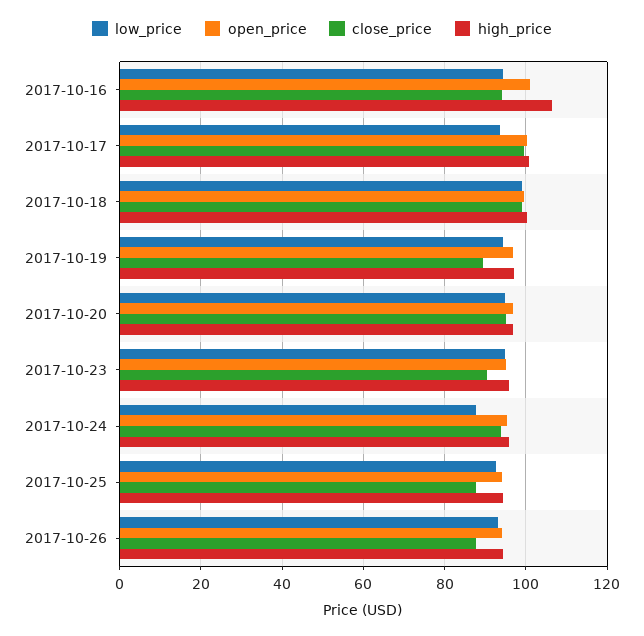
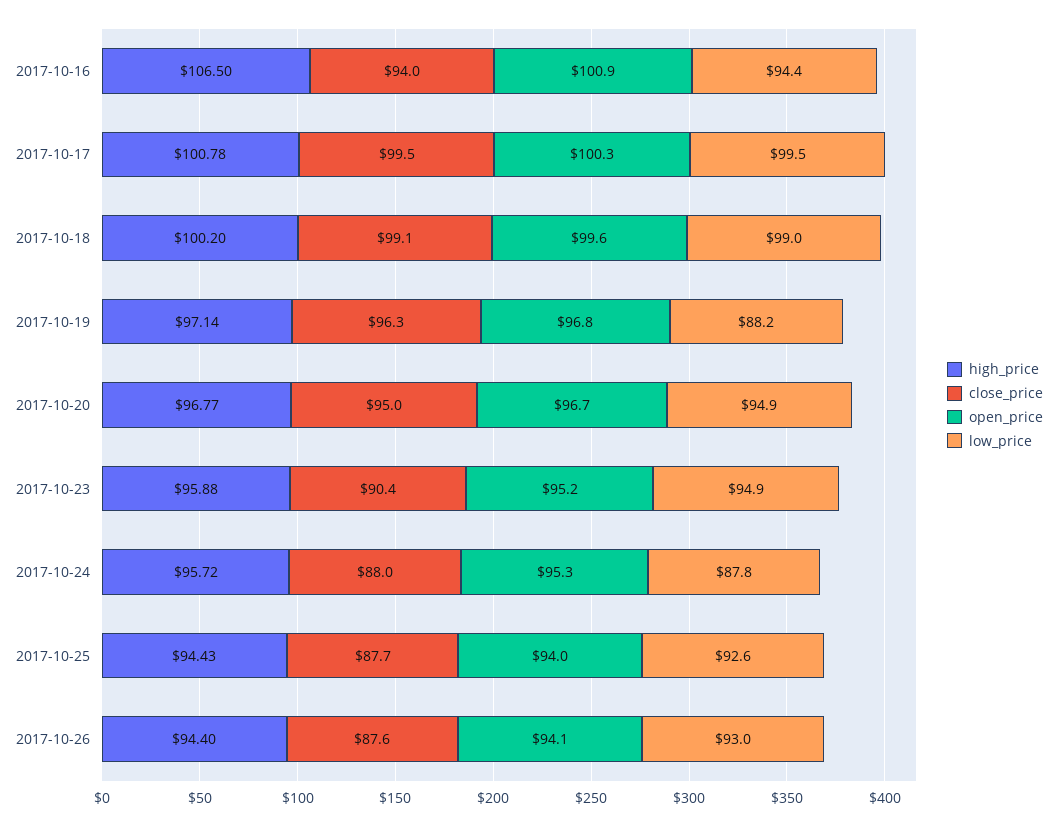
  {
    "low_price": {
      "2017-10-16": 94.4,
-     "2017-10-17": 94,
+     "2017-10-17": 99.5,
      "2017-10-18": 99,
-     "2017-10-19": 94,
+     "2017-10-19": 88.2,
      "2017-10-20": 94.9,
      "2017-10-23": 94.9,
      "2017-10-24": 87.8,
      "2017-10-25": 92.6,
      "2017-10-26": 93
    },
    "open_price": {
      "2017-10-16": 100.9,
      "2017-10-17": 100.3,
      "2017-10-18": 99.6,
      "2017-10-19": 96.8,
      "2017-10-20": 96.7,
      "2017-10-23": 95.2,
      "2017-10-24": 95.3,
      "2017-10-25": 94,
      "2017-10-26": 94.1
    },
    "close_price": {
      "2017-10-16": 94,
      "2017-10-17": 99.5,
      "2017-10-18": 99.1,
-     "2017-10-19": 90,
+     "2017-10-19": 96.3,
      "2017-10-20": 95,
      "2017-10-23": 90.4,
-     "2017-10-24": 94,
+     "2017-10-24": 88,
      "2017-10-25": 87.7,
      "2017-10-26": 87.6
    },
    "high_price": {
      "2017-10-16": 106.5,
      "2017-10-17": 100.78,
      "2017-10-18": 100.2,
      "2017-10-19": 97.14,
      "2017-10-20": 96.77,
      "2017-10-23": 95.88,
      "2017-10-24": 95.72,
      "2017-10-25": 94.43,
      "2017-10-26": 94.4
    }
  }

